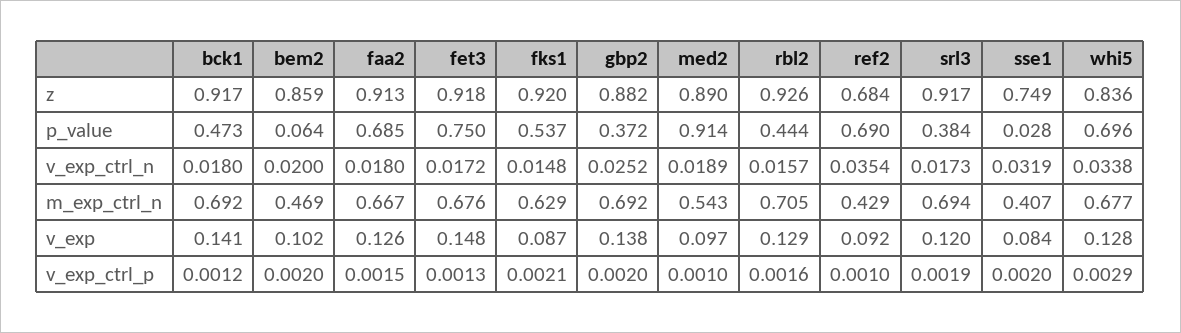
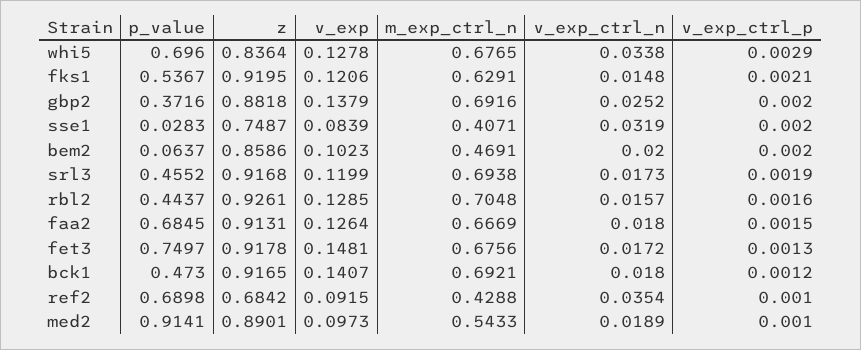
  {
    "bck1": {
      "z": 0.9165,
      "p_value": 0.473,
      "v_exp_ctrl_n": 0.018,
      "m_exp_ctrl_n": 0.6921,
      "v_exp": 0.1407,
      "v_exp_ctrl_p": 0.0012
    },
    "bem2": {
      "z": 0.8586,
      "p_value": 0.0637,
      "v_exp_ctrl_n": 0.02,
      "m_exp_ctrl_n": 0.4691,
      "v_exp": 0.1023,
      "v_exp_ctrl_p": 0.002
    },
    "faa2": {
      "z": 0.9131,
      "p_value": 0.6845,
      "v_exp_ctrl_n": 0.018,
      "m_exp_ctrl_n": 0.6669,
      "v_exp": 0.1264,
      "v_exp_ctrl_p": 0.0015
    },
    "fet3": {
      "z": 0.9178,
      "p_value": 0.7497,
      "v_exp_ctrl_n": 0.0172,
      "m_exp_ctrl_n": 0.6756,
      "v_exp": 0.1481,
      "v_exp_ctrl_p": 0.0013
    },
    "fks1": {
      "z": 0.9195,
      "p_value": 0.5367,
      "v_exp_ctrl_n": 0.0148,
      "m_exp_ctrl_n": 0.6291,
-     "v_exp": 0.087,
+     "v_exp": 0.1206,
      "v_exp_ctrl_p": 0.0021
    },
    "gbp2": {
      "z": 0.8818,
      "p_value": 0.3716,
      "v_exp_ctrl_n": 0.0252,
      "m_exp_ctrl_n": 0.6916,
      "v_exp": 0.1379,
      "v_exp_ctrl_p": 0.002
    },
    "med2": {
      "z": 0.8901,
      "p_value": 0.9141,
      "v_exp_ctrl_n": 0.0189,
      "m_exp_ctrl_n": 0.5433,
      "v_exp": 0.0973,
      "v_exp_ctrl_p": 0.001
    },
    "rbl2": {
      "z": 0.9261,
      "p_value": 0.4437,
      "v_exp_ctrl_n": 0.0157,
      "m_exp_ctrl_n": 0.7048,
      "v_exp": 0.1285,
      "v_exp_ctrl_p": 0.0016
    },
    "ref2": {
      "z": 0.6842,
      "p_value": 0.6898,
      "v_exp_ctrl_n": 0.0354,
      "m_exp_ctrl_n": 0.4288,
      "v_exp": 0.0915,
      "v_exp_ctrl_p": 0.001
    },
    "srl3": {
      "z": 0.9168,
-     "p_value": 0.384,
+     "p_value": 0.4552,
      "v_exp_ctrl_n": 0.0173,
      "m_exp_ctrl_n": 0.6938,
      "v_exp": 0.1199,
      "v_exp_ctrl_p": 0.0019
    },
    "sse1": {
      "z": 0.7487,
      "p_value": 0.0283,
      "v_exp_ctrl_n": 0.0319,
      "m_exp_ctrl_n": 0.4071,
      "v_exp": 0.0839,
      "v_exp_ctrl_p": 0.002
    },
    "whi5": {
      "z": 0.8364,
      "p_value": 0.696,
      "v_exp_ctrl_n": 0.0338,
      "m_exp_ctrl_n": 0.6765,
      "v_exp": 0.1278,
      "v_exp_ctrl_p": 0.0029
    }
  }

